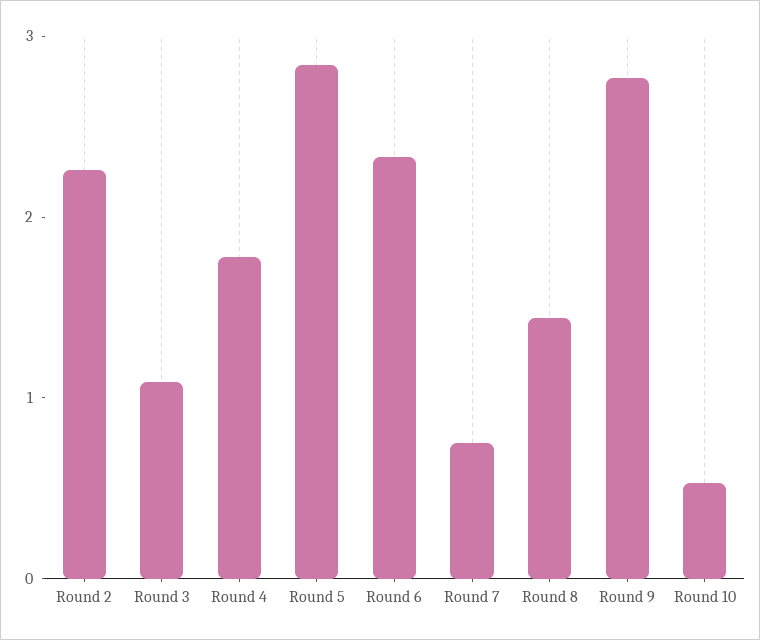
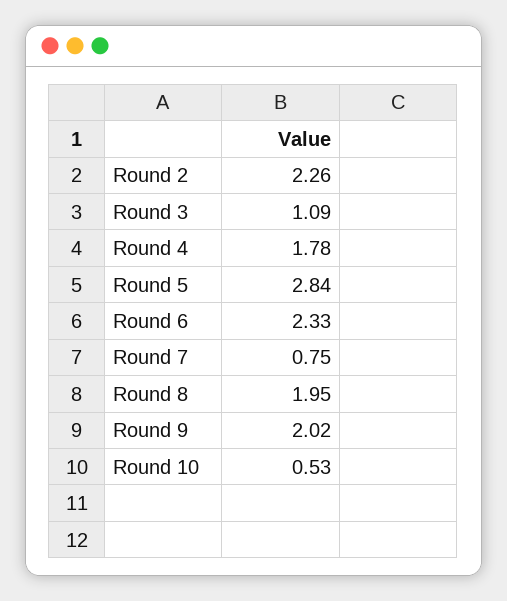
  {
    "Round 2": 2.26,
    "Round 3": 1.09,
    "Round 4": 1.78,
    "Round 5": 2.84,
    "Round 6": 2.33,
    "Round 7": 0.75,
-   "Round 8": 1.4,
+   "Round 8": 1.95,
-   "Round 9": 2.8,
+   "Round 9": 2.02,
    "Round 10": 0.53
  }

